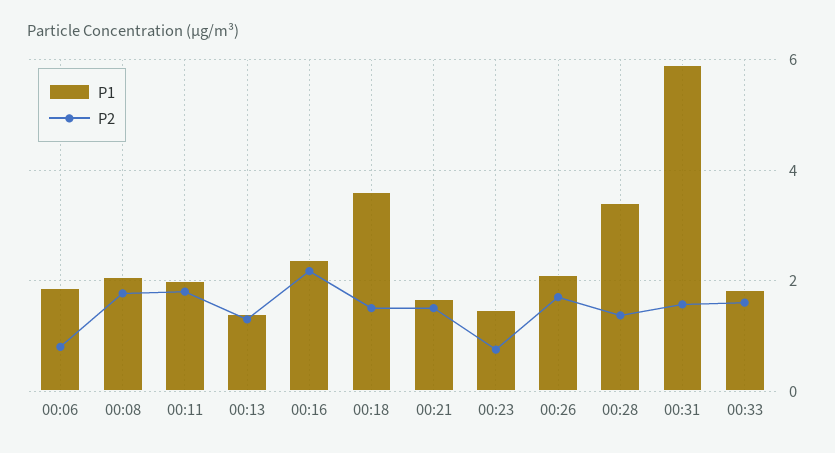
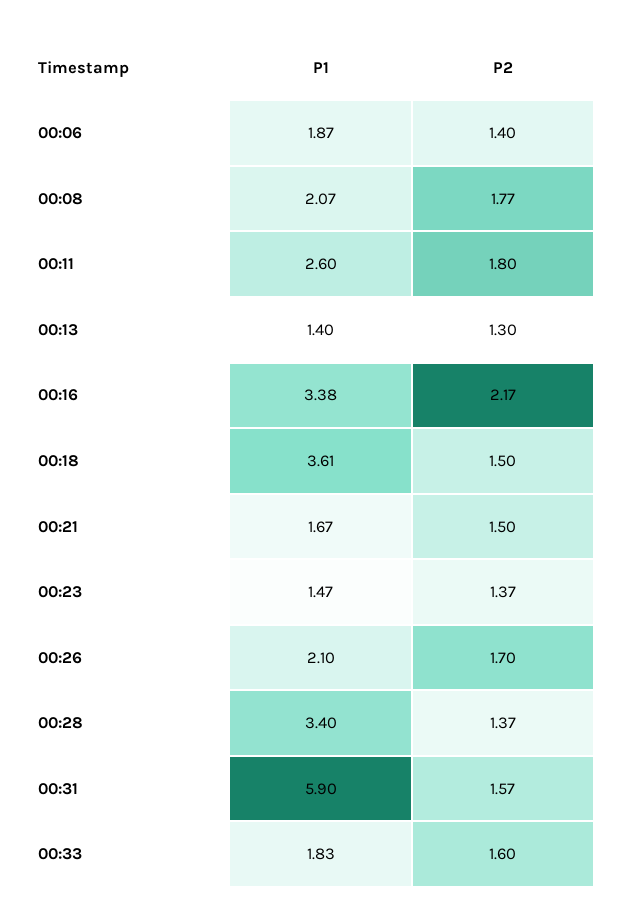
  {
    "P1": {
      "00:06": 1.87,
      "00:08": 2.07,
-     "00:11": 2,
+     "00:11": 2.6,
      "00:13": 1.4,
-     "00:16": 2.4,
+     "00:16": 3.38,
      "00:18": 3.61,
      "00:21": 1.67,
      "00:23": 1.47,
      "00:26": 2.1,
      "00:28": 3.4,
      "00:31": 5.9,
      "00:33": 1.83
    },
    "P2": {
-     "00:06": 0.8,
+     "00:06": 1.4,
      "00:08": 1.77,
      "00:11": 1.8,
      "00:13": 1.3,
      "00:16": 2.17,
      "00:18": 1.5,
      "00:21": 1.5,
-     "00:23": 0.8,
+     "00:23": 1.37,
      "00:26": 1.7,
      "00:28": 1.37,
      "00:31": 1.57,
      "00:33": 1.6
    }
  }

